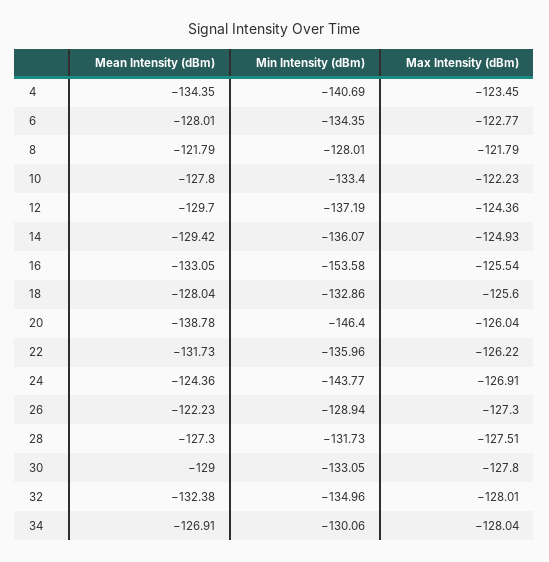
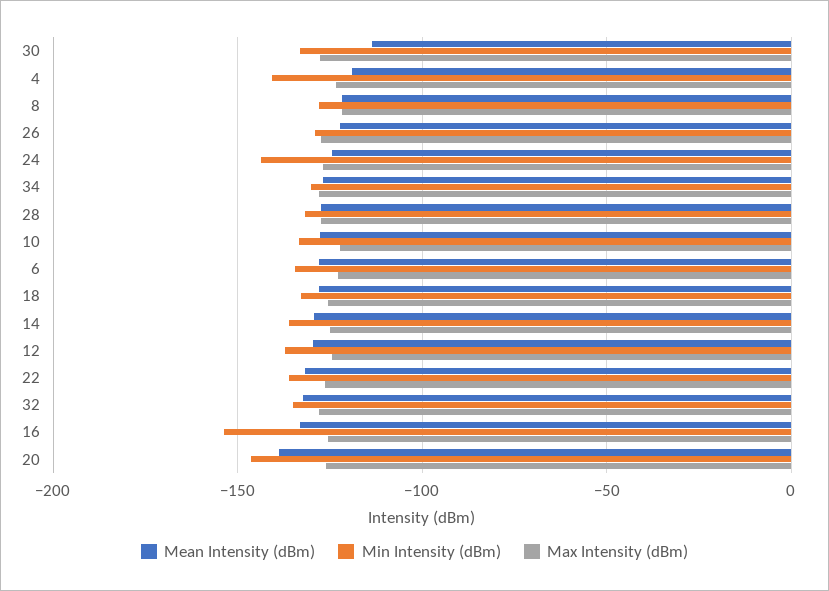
  {
    "Mean Intensity (dBm)": {
-     "4": -134.35,
+     "4": -120,
      "6": -128.01,
      "8": -121.79,
      "10": -127.8,
      "12": -129.7,
      "14": -129.42,
      "16": -133.05,
      "18": -128.04,
      "20": -138.78,
      "22": -131.73,
      "24": -124.36,
      "26": -122.23,
      "28": -127.3,
-     "30": -129,
+     "30": -115,
      "32": -132.38,
      "34": -126.91
    },
    "Min Intensity (dBm)": {
      "4": -140.69,
      "6": -134.35,
      "8": -128.01,
      "10": -133.4,
      "12": -137.19,
      "14": -136.07,
      "16": -153.58,
      "18": -132.86,
      "20": -146.4,
      "22": -135.96,
      "24": -143.77,
      "26": -128.94,
      "28": -131.73,
      "30": -133.05,
      "32": -134.96,
      "34": -130.06
    },
    "Max Intensity (dBm)": {
      "4": -123.45,
      "6": -122.77,
      "8": -121.79,
      "10": -122.23,
      "12": -124.36,
      "14": -124.93,
      "16": -125.54,
      "18": -125.6,
      "20": -126.04,
      "22": -126.22,
      "24": -126.91,
      "26": -127.3,
      "28": -127.51,
      "30": -127.8,
      "32": -128.01,
      "34": -128.04
    }
  }

